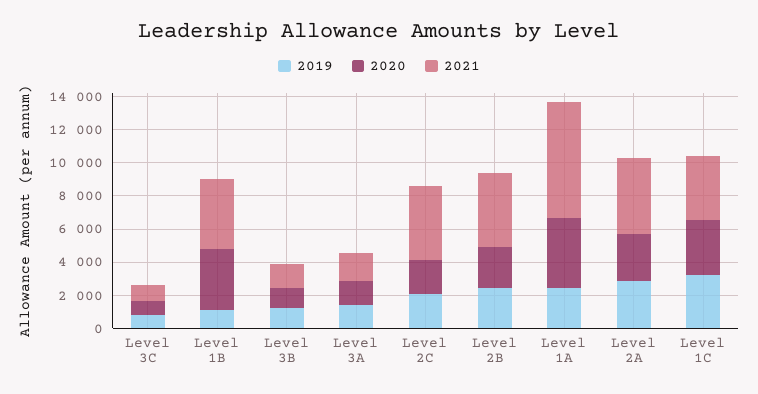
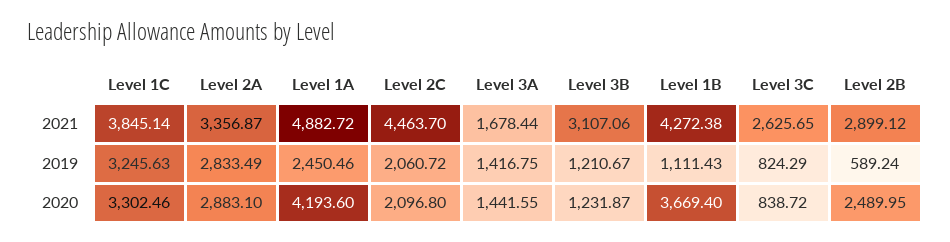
  {
    "2019": {
      "Level 3C": 824.29,
      "Level 1B": 1111.43,
      "Level 3B": 1210.67,
      "Level 3A": 1416.75,
      "Level 2C": 2060.72,
-     "Level 2B": 2500,
+     "Level 2B": 589.24,
      "Level 1A": 2450.46,
      "Level 2A": 2833.49,
      "Level 1C": 3245.63
    },
    "2020": {
      "Level 3C": 838.72,
      "Level 1B": 3669.4,
      "Level 3B": 1231.87,
      "Level 3A": 1441.55,
      "Level 2C": 2096.8,
      "Level 2B": 2489.95,
      "Level 1A": 4193.6,
      "Level 2A": 2883.1,
      "Level 1C": 3302.46
    },
    "2021": {
-     "Level 3C": 1000,
+     "Level 3C": 2625.65,
      "Level 1B": 4272.38,
-     "Level 3B": 1500,
+     "Level 3B": 3107.06,
      "Level 3A": 1678.44,
      "Level 2C": 4463.7,
-     "Level 2B": 4500,
+     "Level 2B": 2899.12,
-     "Level 1A": 7000,
+     "Level 1A": 4882.72,
-     "Level 2A": 4500,
+     "Level 2A": 3356.87,
      "Level 1C": 3845.14
    }
  }

